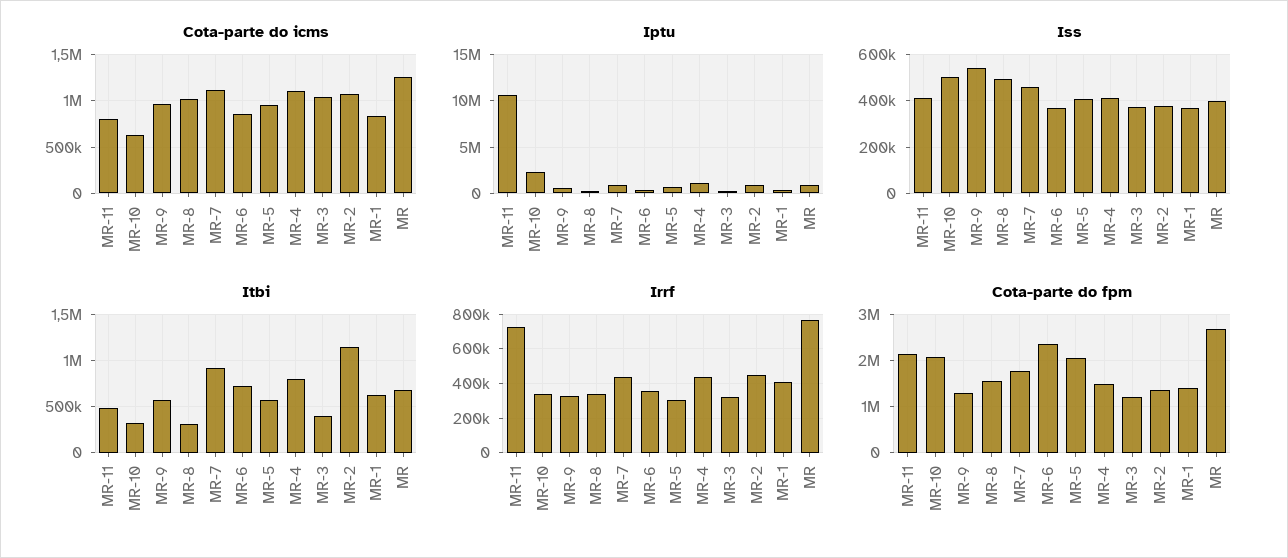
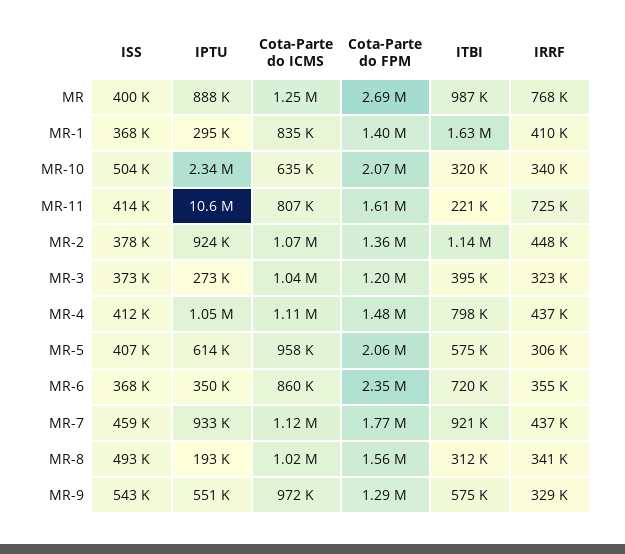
  {
    "Cota-parte do icms": {
      "MR-11": 807000,
      "MR-10": 635000,
      "MR-9": 972000,
      "MR-8": 1020000,
      "MR-7": 1120000,
      "MR-6": 860000,
      "MR-5": 958000,
      "MR-4": 1110000,
      "MR-3": 1040000,
      "MR-2": 1070000,
      "MR-1": 835000,
      "MR": 1250000
    },
    "Iptu": {
      "MR-11": 10600000,
      "MR-10": 2340000,
      "MR-9": 551000,
      "MR-8": 193000,
      "MR-7": 933000,
      "MR-6": 350000,
      "MR-5": 614000,
      "MR-4": 1050000,
      "MR-3": 273000,
      "MR-2": 924000,
      "MR-1": 295000,
      "MR": 888000
    },
    "Iss": {
      "MR-11": 414000,
      "MR-10": 504000,
      "MR-9": 543000,
      "MR-8": 493000,
      "MR-7": 459000,
      "MR-6": 368000,
      "MR-5": 407000,
      "MR-4": 412000,
      "MR-3": 373000,
      "MR-2": 378000,
      "MR-1": 368000,
      "MR": 400000
    },
    "Itbi": {
-     "MR-11": 500000,
+     "MR-11": 221000,
      "MR-10": 320000,
      "MR-9": 575000,
      "MR-8": 312000,
      "MR-7": 921000,
      "MR-6": 720000,
      "MR-5": 575000,
      "MR-4": 798000,
      "MR-3": 395000,
      "MR-2": 1140000,
-     "MR-1": 600000,
+     "MR-1": 1630000,
-     "MR": 700000
+     "MR": 987000
    },
    "Irrf": {
      "MR-11": 725000,
      "MR-10": 340000,
      "MR-9": 329000,
      "MR-8": 341000,
      "MR-7": 437000,
      "MR-6": 355000,
      "MR-5": 306000,
      "MR-4": 437000,
      "MR-3": 323000,
      "MR-2": 448000,
      "MR-1": 410000,
      "MR": 768000
    },
    "Cota-parte do fpm": {
-     "MR-11": 2200000,
+     "MR-11": 1610000,
      "MR-10": 2070000,
      "MR-9": 1290000,
      "MR-8": 1560000,
      "MR-7": 1770000,
      "MR-6": 2350000,
      "MR-5": 2060000,
      "MR-4": 1480000,
      "MR-3": 1200000,
      "MR-2": 1360000,
      "MR-1": 1400000,
      "MR": 2690000
    }
  }

